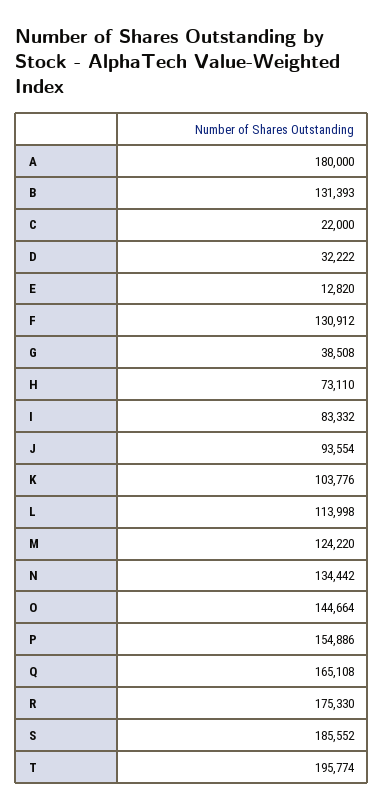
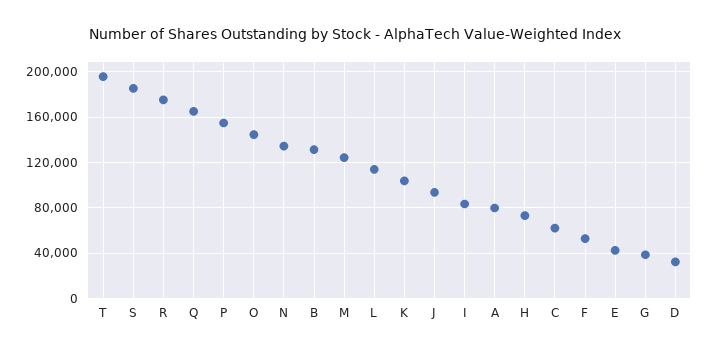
  {
-   "A": 180000,
+   "A": 80000,
    "B": 131393,
-   "C": 22000,
+   "C": 60000,
    "D": 32222,
-   "E": 12820,
+   "E": 40000,
-   "F": 130912,
+   "F": 50000,
    "G": 38508,
    "H": 73110,
    "I": 83332,
    "J": 93554,
    "K": 103776,
    "L": 113998,
    "M": 124220,
    "N": 134442,
    "O": 144664,
    "P": 154886,
    "Q": 165108,
    "R": 175330,
    "S": 185552,
    "T": 195774
  }

